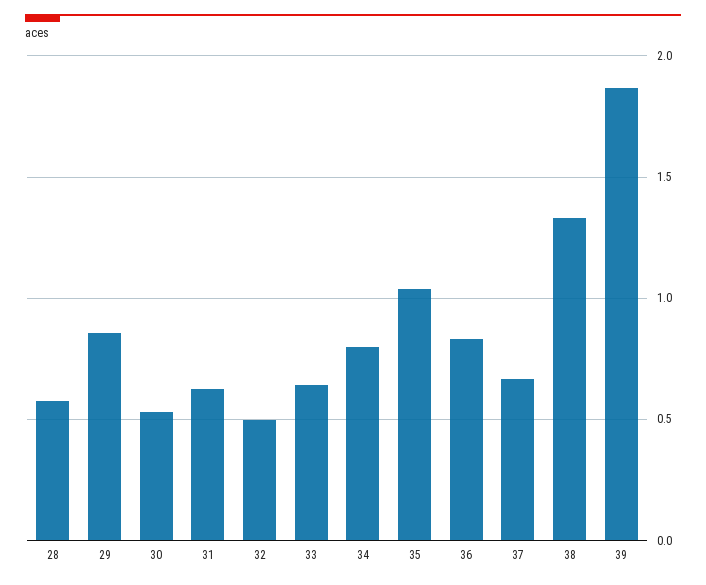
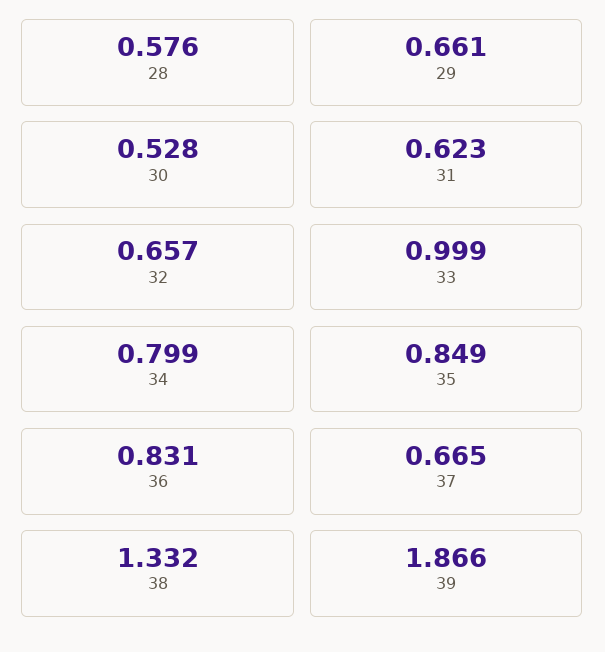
  {
    "28": 0.576,
-   "29": 0.85,
+   "29": 0.661,
    "30": 0.528,
    "31": 0.623,
-   "32": 0.5,
+   "32": 0.657,
-   "33": 0.65,
+   "33": 0.999,
    "34": 0.799,
-   "35": 1.05,
+   "35": 0.849,
    "36": 0.831,
    "37": 0.665,
    "38": 1.332,
    "39": 1.866
  }

